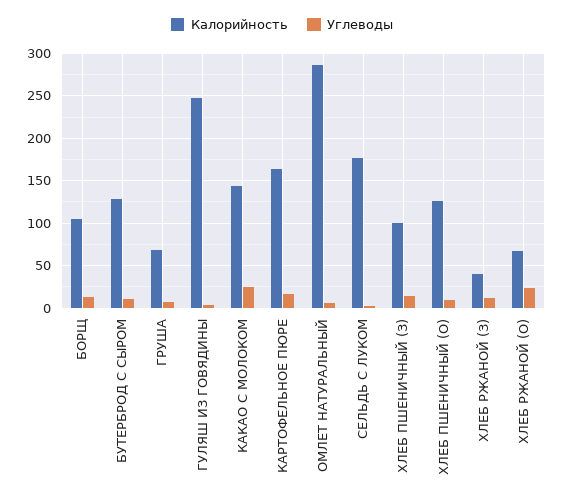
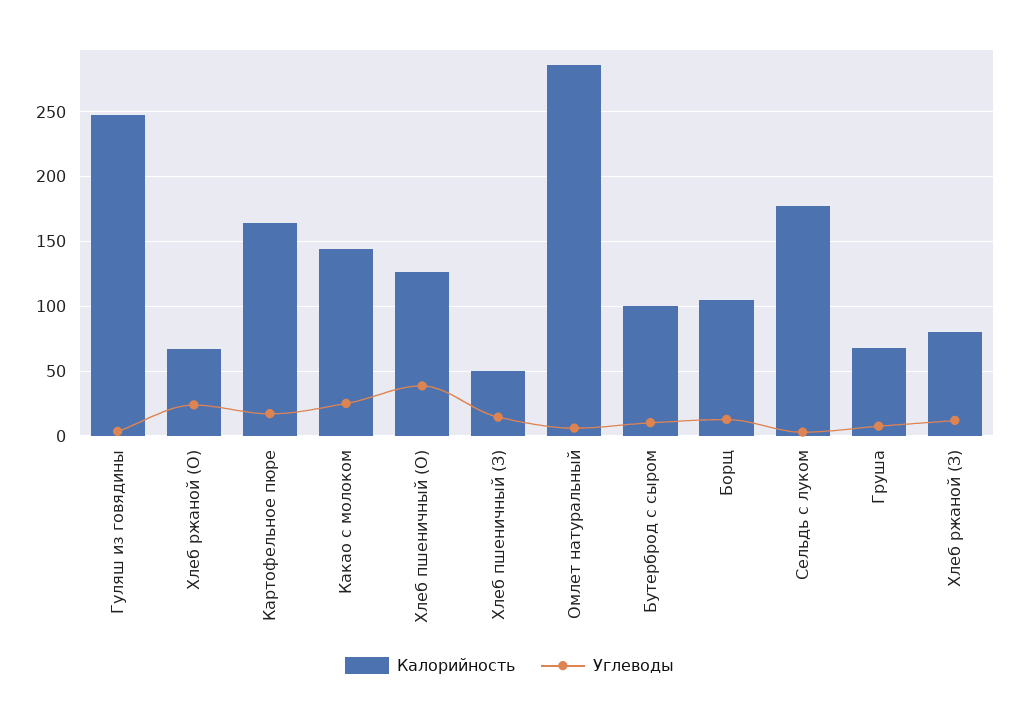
  {
    "Калорийность": {
      "БОРЩ": 105,
-     "БУТЕРБРОД С СЫРОМ": 130,
+     "БУТЕРБРОД С СЫРОМ": 100,
      "ГРУША": 70,
      "ГУЛЯШ ИЗ ГОВЯДИНЫ": 250,
      "КАКАО С МОЛОКОМ": 145,
      "КАРТОФЕЛЬНОЕ ПЮРЕ": 165,
      "ОМЛЕТ НАТУРАЛЬНЫЙ": 285,
      "СЕЛЬДЬ С ЛУКОМ": 175,
-     "ХЛЕБ ПШЕНИЧНЫЙ (З)": 100,
+     "ХЛЕБ ПШЕНИЧНЫЙ (З)": 50,
      "ХЛЕБ ПШЕНИЧНЫЙ (О)": 125,
-     "ХЛЕБ РЖАНОЙ (З)": 40,
+     "ХЛЕБ РЖАНОЙ (З)": 80,
      "ХЛЕБ РЖАНОЙ (О)": 65
    },
    "Углеводы": {
      "БОРЩ": 15,
      "БУТЕРБРОД С СЫРОМ": 10,
      "ГРУША": 10,
      "ГУЛЯШ ИЗ ГОВЯДИНЫ": 5,
      "КАКАО С МОЛОКОМ": 25,
      "КАРТОФЕЛЬНОЕ ПЮРЕ": 15,
      "ОМЛЕТ НАТУРАЛЬНЫЙ": 5,
      "СЕЛЬДЬ С ЛУКОМ": 5,
      "ХЛЕБ ПШЕНИЧНЫЙ (З)": 15,
-     "ХЛЕБ ПШЕНИЧНЫЙ (О)": 10,
+     "ХЛЕБ ПШЕНИЧНЫЙ (О)": 40,
      "ХЛЕБ РЖАНОЙ (З)": 10,
      "ХЛЕБ РЖАНОЙ (О)": 25
    }
  }

